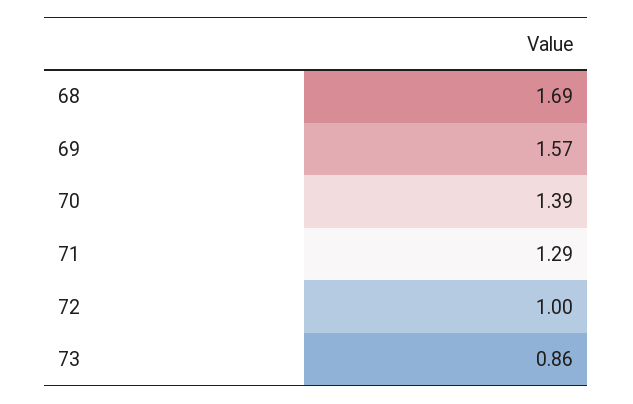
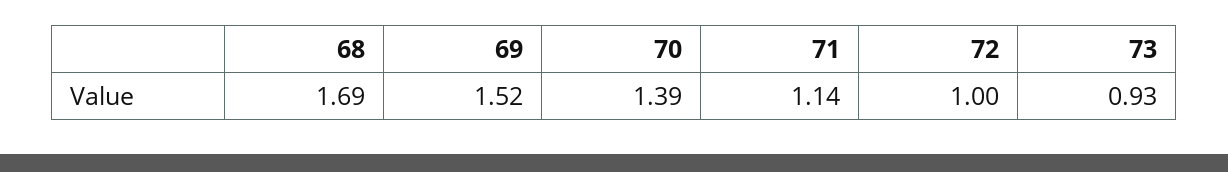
  {
    "68": 1.69,
-   "69": 1.57,
+   "69": 1.52,
    "70": 1.39,
-   "71": 1.29,
+   "71": 1.14,
    "72": 1,
-   "73": 0.86
+   "73": 0.93
  }

